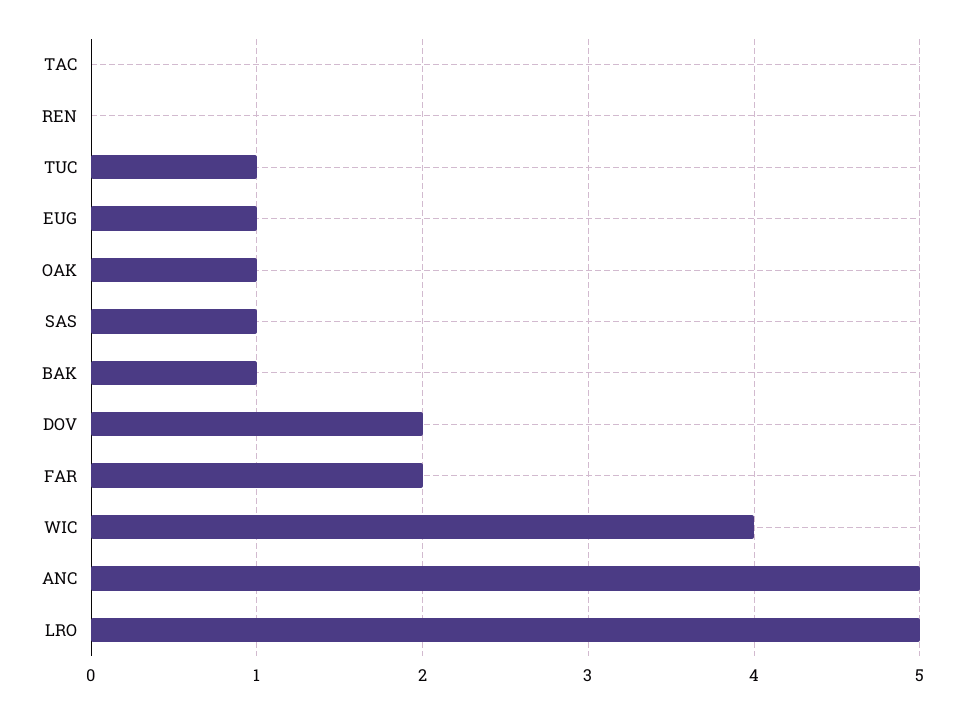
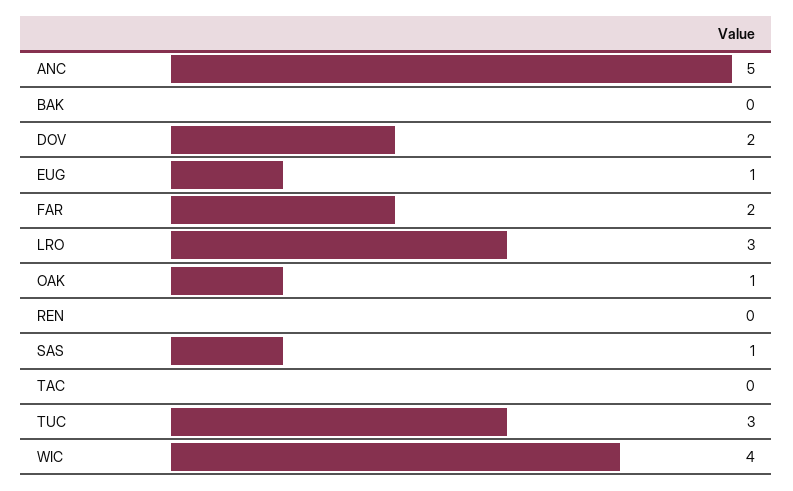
  {
    "TAC": 0,
    "REN": 0,
-   "TUC": 1,
+   "TUC": 3,
    "EUG": 1,
    "OAK": 1,
    "SAS": 1,
-   "BAK": 1,
+   "BAK": 0,
    "DOV": 2,
    "FAR": 2,
    "WIC": 4,
    "ANC": 5,
-   "LRO": 5
+   "LRO": 3
  }

